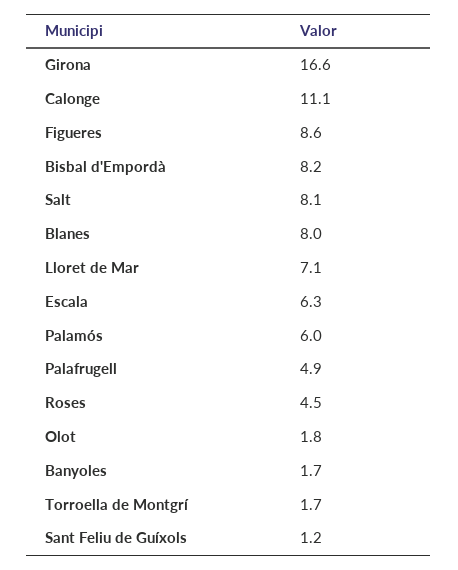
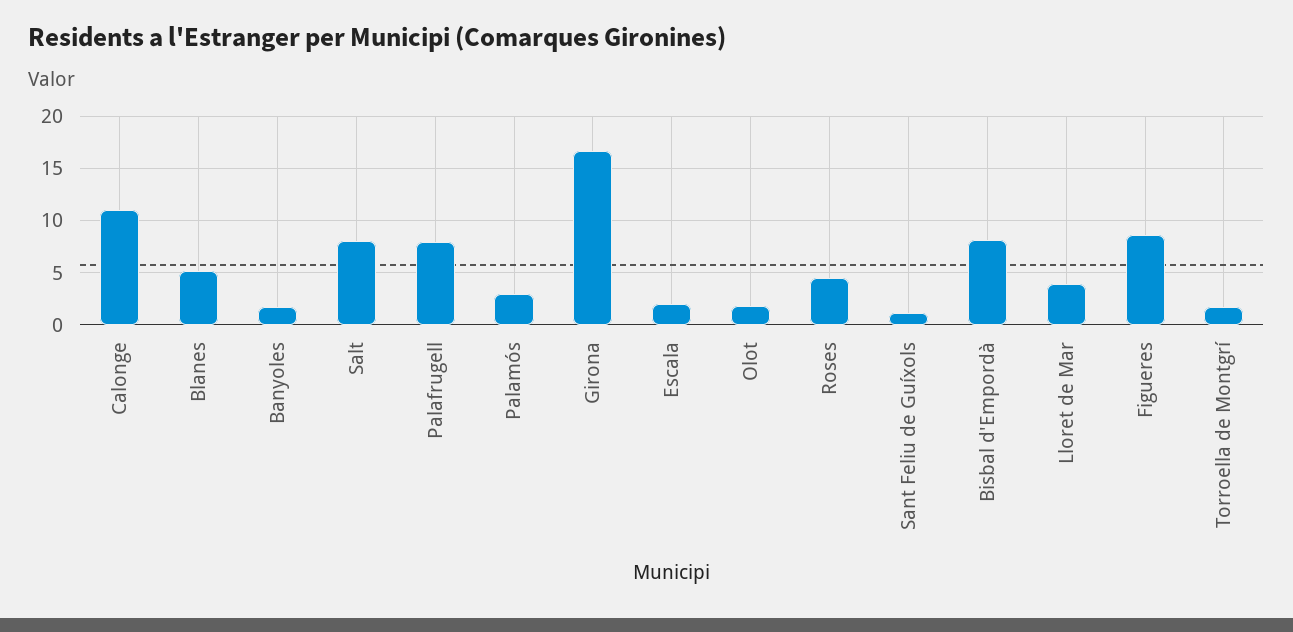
  {
    "Girona": 16.6,
    "Calonge": 11.1,
    "Figueres": 8.6,
    "Bisbal d'Empordà": 8.2,
    "Salt": 8.1,
-   "Blanes": 8,
+   "Blanes": 5,
-   "Lloret de Mar": 7.1,
+   "Lloret de Mar": 4,
-   "Escala": 6.3,
+   "Escala": 2,
-   "Palamós": 6,
+   "Palamós": 3,
-   "Palafrugell": 4.9,
+   "Palafrugell": 8,
    "Roses": 4.5,
    "Olot": 1.8,
    "Banyoles": 1.7,
    "Torroella de Montgrí": 1.7,
    "Sant Feliu de Guíxols": 1.2
  }

